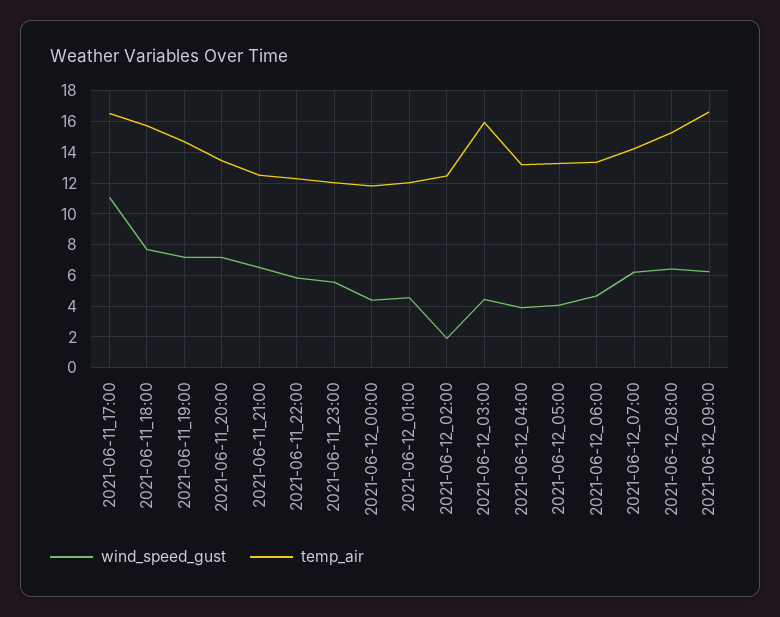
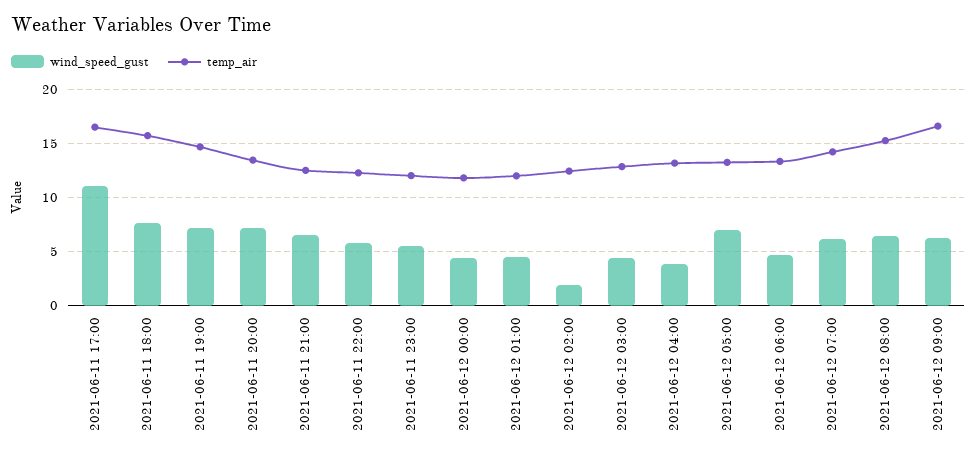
  {
    "wind_speed_gust": {
      "2021-06-11_17:00": 11,
      "2021-06-11_18:00": 7.5,
      "2021-06-11_19:00": 7,
      "2021-06-11_20:00": 7,
      "2021-06-11_21:00": 6.5,
      "2021-06-11_22:00": 6,
      "2021-06-11_23:00": 5.5,
      "2021-06-12_00:00": 4.5,
      "2021-06-12_01:00": 4.5,
      "2021-06-12_02:00": 2,
      "2021-06-12_03:00": 4.5,
      "2021-06-12_04:00": 4,
-     "2021-06-12_05:00": 4,
+     "2021-06-12_05:00": 7,
      "2021-06-12_06:00": 4.5,
      "2021-06-12_07:00": 6,
      "2021-06-12_08:00": 6.5,
      "2021-06-12_09:00": 6
    },
    "temp_air": {
      "2021-06-11_17:00": 16.5,
      "2021-06-11_18:00": 15.5,
      "2021-06-11_19:00": 14.5,
      "2021-06-11_20:00": 13.5,
      "2021-06-11_21:00": 12.5,
      "2021-06-11_22:00": 12.5,
      "2021-06-11_23:00": 12,
      "2021-06-12_00:00": 12,
      "2021-06-12_01:00": 12,
      "2021-06-12_02:00": 12.5,
-     "2021-06-12_03:00": 16,
+     "2021-06-12_03:00": 13,
      "2021-06-12_04:00": 13,
      "2021-06-12_05:00": 13.5,
      "2021-06-12_06:00": 13.5,
      "2021-06-12_07:00": 14.5,
      "2021-06-12_08:00": 15.5,
      "2021-06-12_09:00": 16.5
    }
  }

